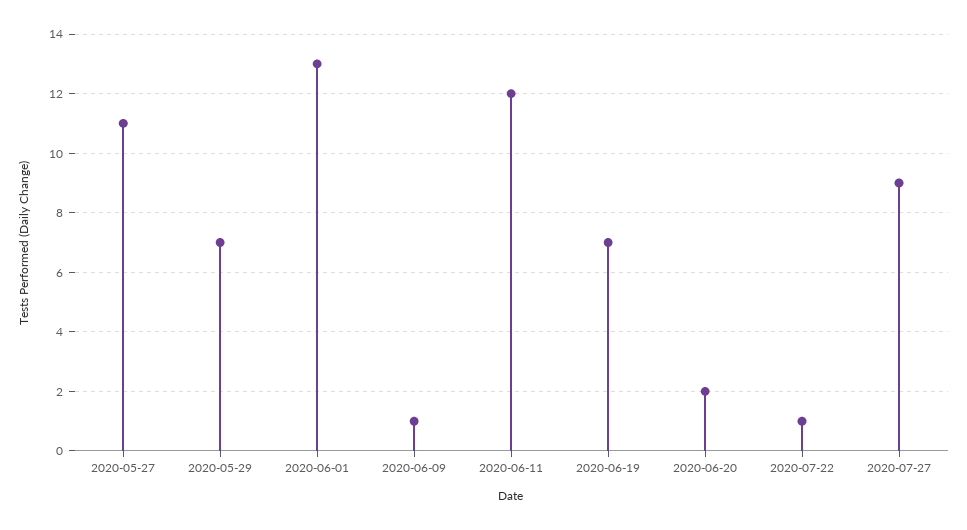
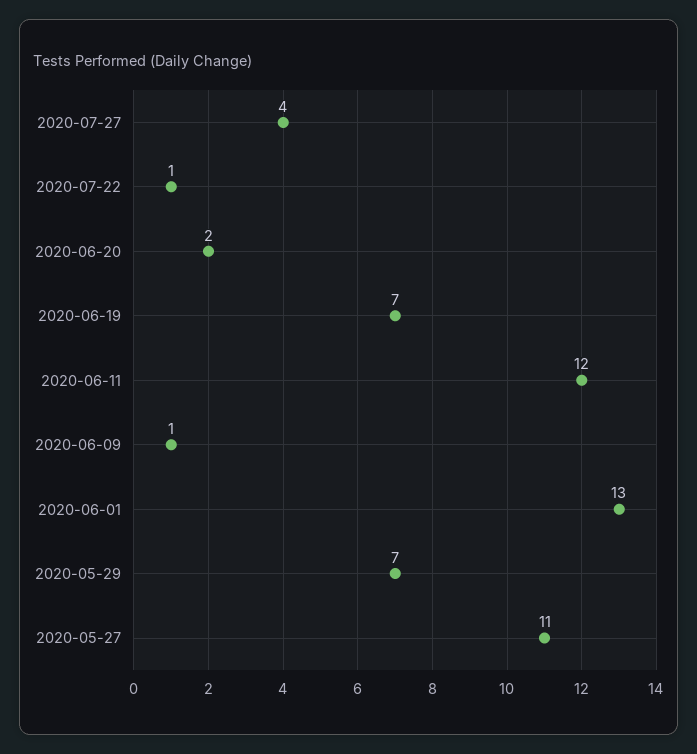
  {
    "2020-05-27": 11,
    "2020-05-29": 7,
    "2020-06-01": 13,
    "2020-06-09": 1,
    "2020-06-11": 12,
    "2020-06-19": 7,
    "2020-06-20": 2,
    "2020-07-22": 1,
-   "2020-07-27": 9
+   "2020-07-27": 4
  }

